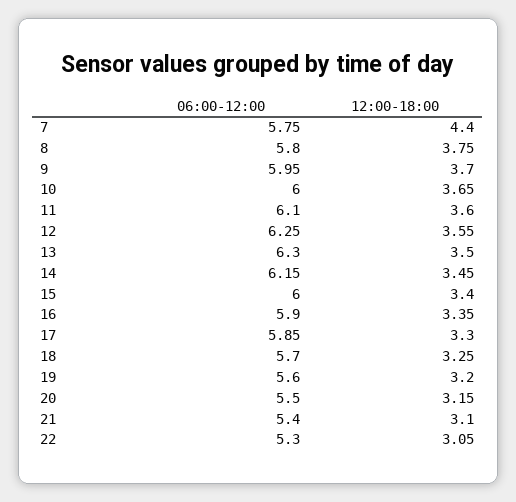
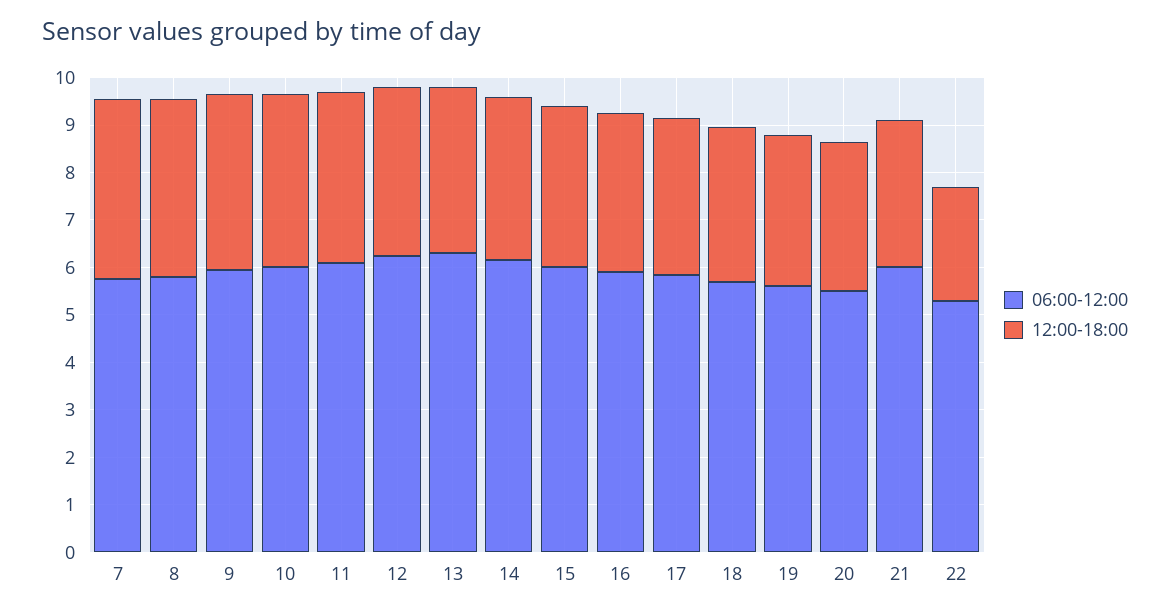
  {
    "06:00-12:00": {
      "7": 5.75,
      "8": 5.8,
      "9": 5.95,
      "10": 6,
      "11": 6.1,
      "12": 6.25,
      "13": 6.3,
      "14": 6.15,
      "15": 6,
      "16": 5.9,
      "17": 5.85,
      "18": 5.7,
      "19": 5.6,
      "20": 5.5,
-     "21": 5.4,
+     "21": 6,
      "22": 5.3
    },
    "12:00-18:00": {
-     "7": 4.4,
+     "7": 3.8,
      "8": 3.75,
      "9": 3.7,
      "10": 3.65,
      "11": 3.6,
      "12": 3.55,
      "13": 3.5,
      "14": 3.45,
      "15": 3.4,
      "16": 3.35,
      "17": 3.3,
      "18": 3.25,
      "19": 3.2,
      "20": 3.15,
      "21": 3.1,
-     "22": 3.05
+     "22": 2.4
    }
  }

